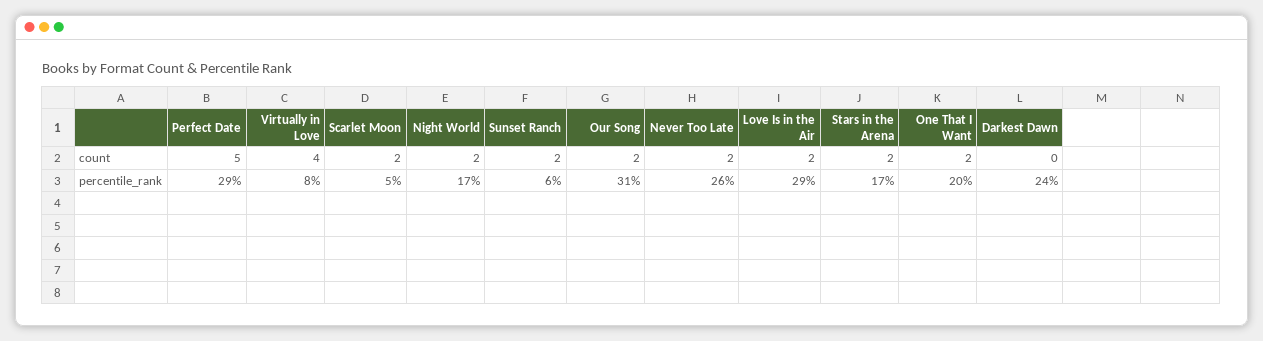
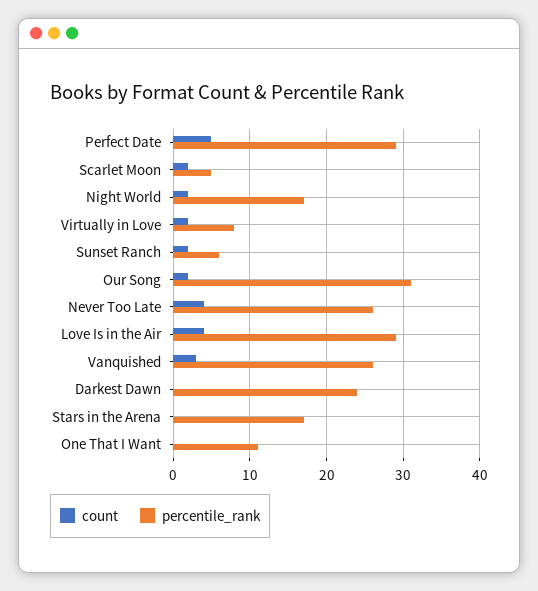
  {
    "count": {
      "Perfect Date": 5,
-     "Virtually in Love": 4,
+     "Virtually in Love": 2,
      "Scarlet Moon": 2,
      "Night World": 2,
      "Sunset Ranch": 2,
      "Our Song": 2,
-     "Never Too Late": 2,
+     "Never Too Late": 4,
-     "Love Is in the Air": 2,
+     "Love Is in the Air": 4,
-     "Stars in the Arena": 2,
+     "Stars in the Arena": 0,
-     "One That I Want": 2,
+     "One That I Want": 0,
-     "Darkest Dawn": 0
+     "Darkest Dawn": 0,
+     "Vanquished": 3
    },
    "percentile_rank": {
      "Perfect Date": 29,
      "Virtually in Love": 8,
      "Scarlet Moon": 5,
      "Night World": 17,
      "Sunset Ranch": 6,
      "Our Song": 31,
      "Never Too Late": 26,
      "Love Is in the Air": 29,
      "Stars in the Arena": 17,
-     "One That I Want": 20,
+     "One That I Want": 11,
-     "Darkest Dawn": 24
+     "Darkest Dawn": 24,
+     "Vanquished": 26
    }
  }

